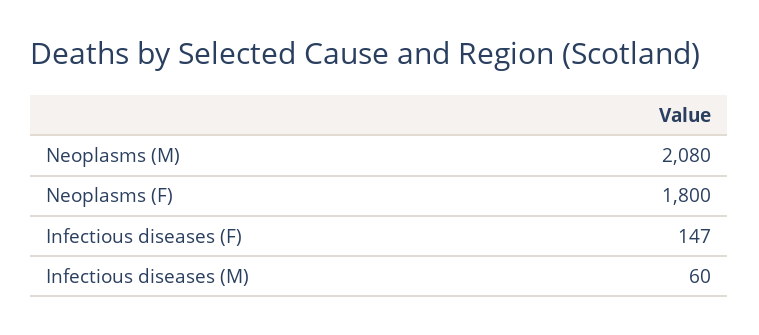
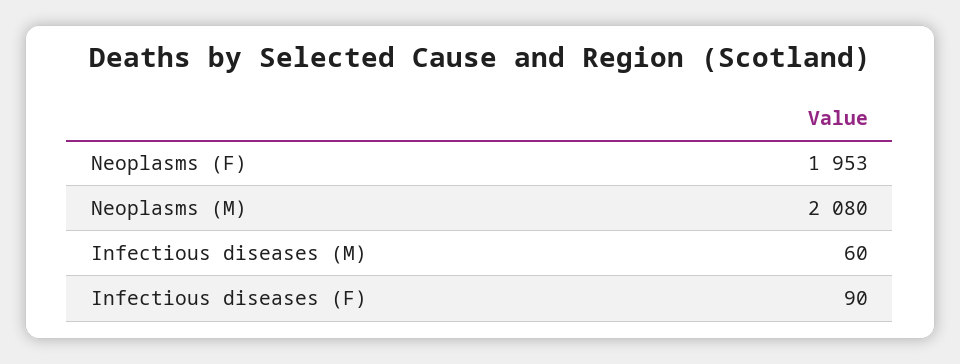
  {
    "Neoplasms (M)": 2080,
-   "Neoplasms (F)": 1800,
+   "Neoplasms (F)": 1953,
-   "Infectious diseases (F)": 147,
+   "Infectious diseases (F)": 90,
    "Infectious diseases (M)": 60
  }

